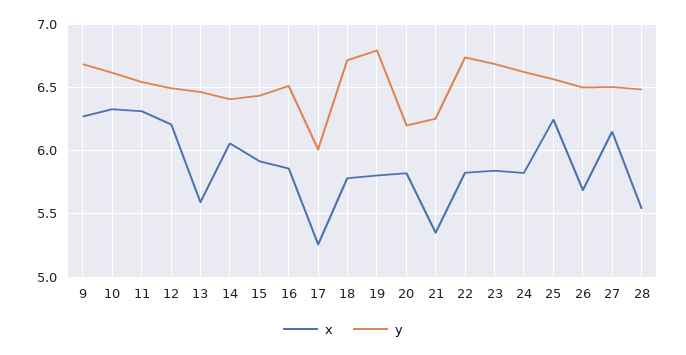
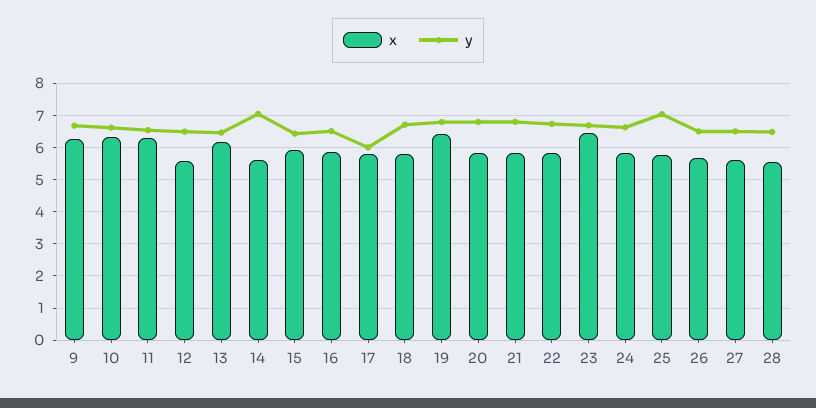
  {
    "x": {
      "9": 6.25,
      "10": 6.35,
      "11": 6.3,
-     "12": 6.2,
+     "12": 5.6,
-     "13": 5.6,
+     "13": 6.2,
-     "14": 6.05,
+     "14": 5.6,
      "15": 5.9,
      "16": 5.85,
-     "17": 5.25,
+     "17": 5.8,
      "18": 5.8,
-     "19": 5.8,
+     "19": 6.4,
      "20": 5.8,
-     "21": 5.35,
+     "21": 5.8,
      "22": 5.85,
-     "23": 5.85,
+     "23": 6.4,
      "24": 5.8,
-     "25": 6.25,
+     "25": 5.8,
      "26": 5.7,
-     "27": 6.15,
+     "27": 5.6,
      "28": 5.55
    },
    "y": {
      "9": 6.7,
      "10": 6.6,
      "11": 6.55,
      "12": 6.5,
      "13": 6.45,
-     "14": 6.4,
+     "14": 7,
      "15": 6.45,
      "16": 6.5,
      "17": 6,
      "18": 6.7,
      "19": 6.8,
-     "20": 6.2,
+     "20": 6.8,
-     "21": 6.25,
+     "21": 6.8,
      "22": 6.75,
      "23": 6.7,
      "24": 6.6,
-     "25": 6.55,
+     "25": 7,
      "26": 6.5,
      "27": 6.5,
      "28": 6.5
    }
  }

